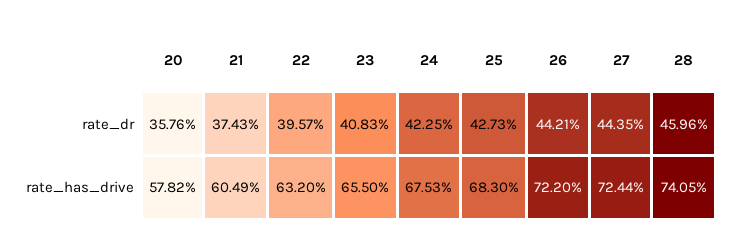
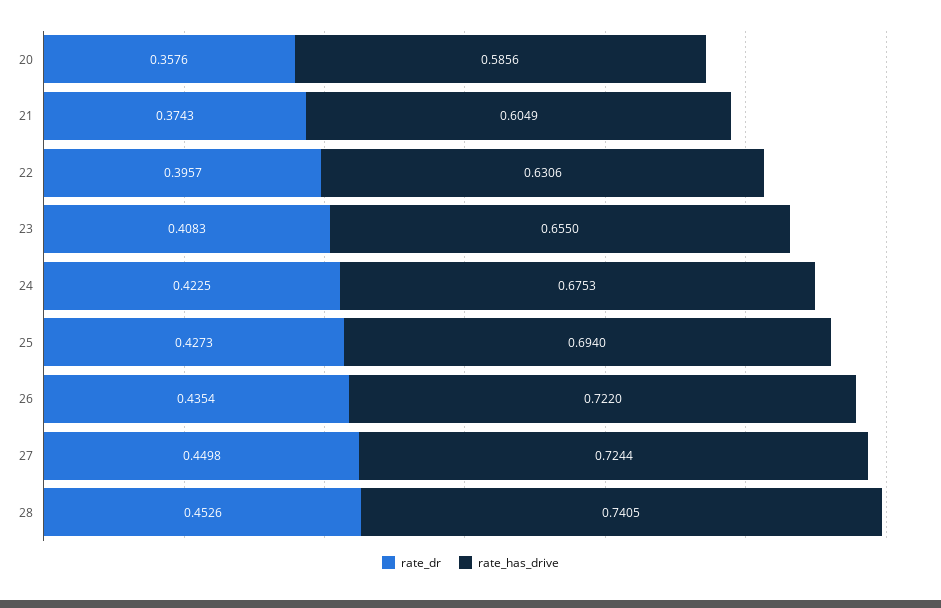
  {
    "rate_dr": {
      "20": 0.3576,
      "21": 0.3743,
      "22": 0.3957,
      "23": 0.4083,
      "24": 0.4225,
      "25": 0.4273,
-     "26": 0.4421,
+     "26": 0.4354,
-     "27": 0.4435,
+     "27": 0.4498,
-     "28": 0.4596
+     "28": 0.4526
    },
    "rate_has_drive": {
-     "20": 0.5782,
+     "20": 0.5856,
      "21": 0.6049,
-     "22": 0.632,
+     "22": 0.6306,
      "23": 0.655,
      "24": 0.6753,
-     "25": 0.683,
+     "25": 0.694,
      "26": 0.722,
      "27": 0.7244,
      "28": 0.7405
    }
  }

